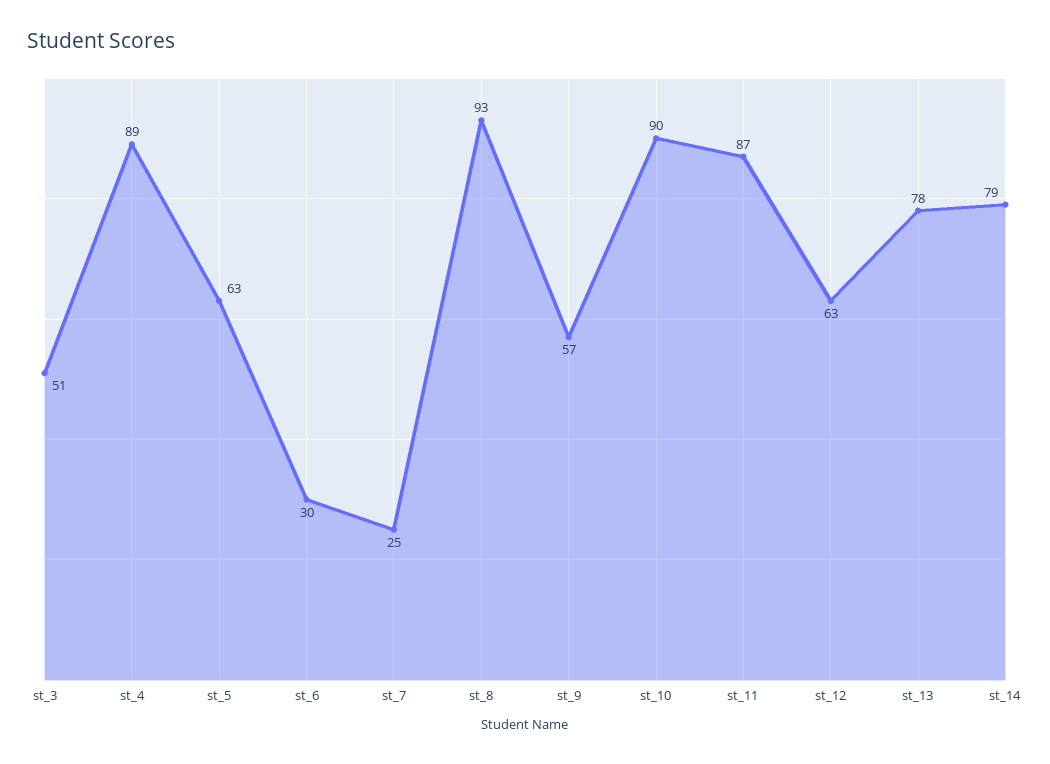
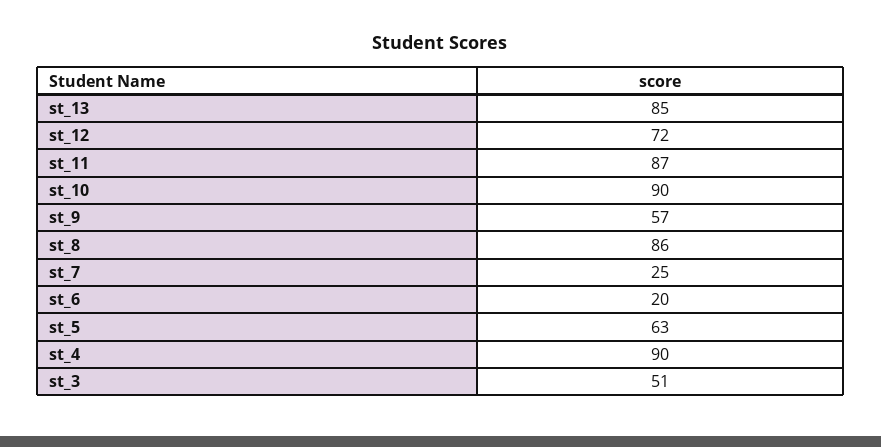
  {
    "st_3": 51,
-   "st_4": 89,
+   "st_4": 90,
    "st_5": 63,
-   "st_6": 30,
+   "st_6": 20,
    "st_7": 25,
-   "st_8": 93,
+   "st_8": 86,
    "st_9": 57,
    "st_10": 90,
    "st_11": 87,
-   "st_12": 63,
+   "st_12": 72,
-   "st_13": 78,
+   "st_13": 85
-   "st_14": 79
  }

